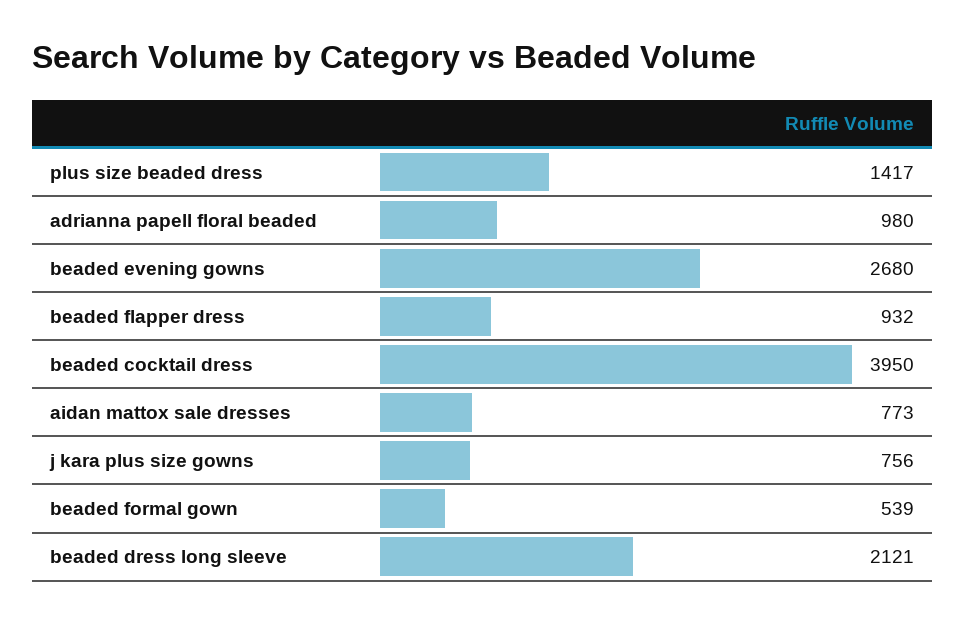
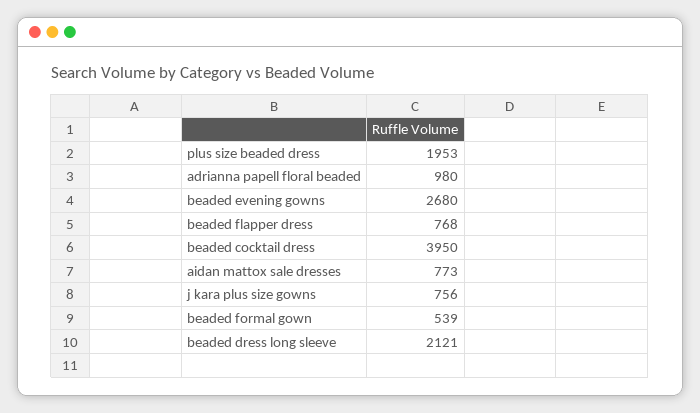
  {
-   "plus size beaded dress": 1417,
+   "plus size beaded dress": 1953,
    "adrianna papell floral beaded": 980,
    "beaded evening gowns": 2680,
-   "beaded flapper dress": 932,
+   "beaded flapper dress": 768,
    "beaded cocktail dress": 3950,
    "aidan mattox sale dresses": 773,
    "j kara plus size gowns": 756,
    "beaded formal gown": 539,
    "beaded dress long sleeve": 2121
  }

